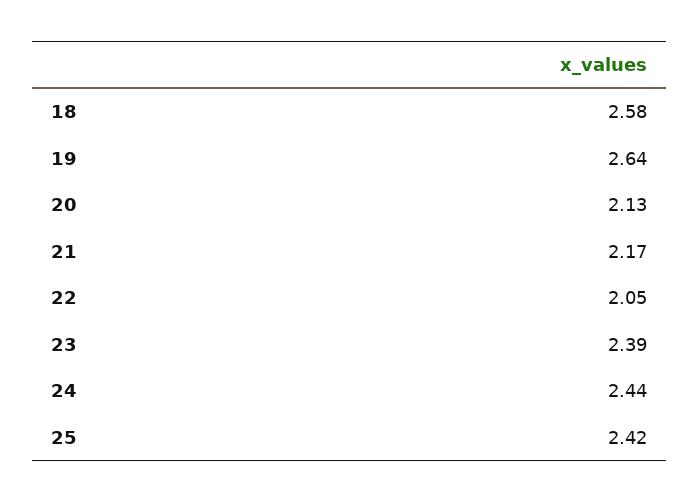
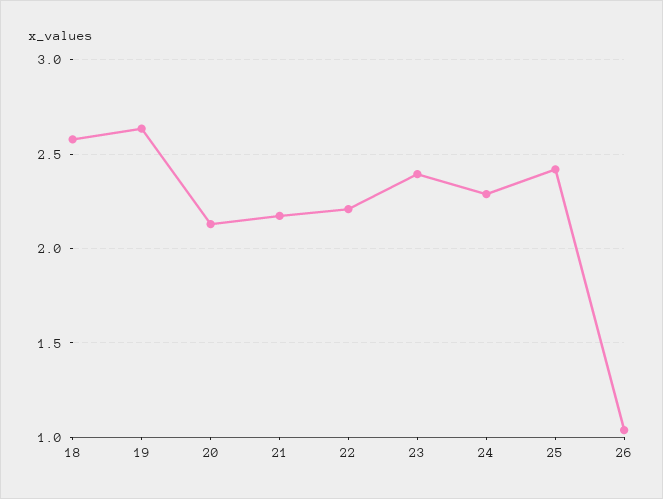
  {
    "18": 2.58,
    "19": 2.64,
    "20": 2.13,
    "21": 2.17,
-   "22": 2.05,
+   "22": 2.2,
    "23": 2.39,
-   "24": 2.44,
+   "24": 2.3,
-   "25": 2.42
+   "25": 2.42,
+   "26": 1.05
  }

